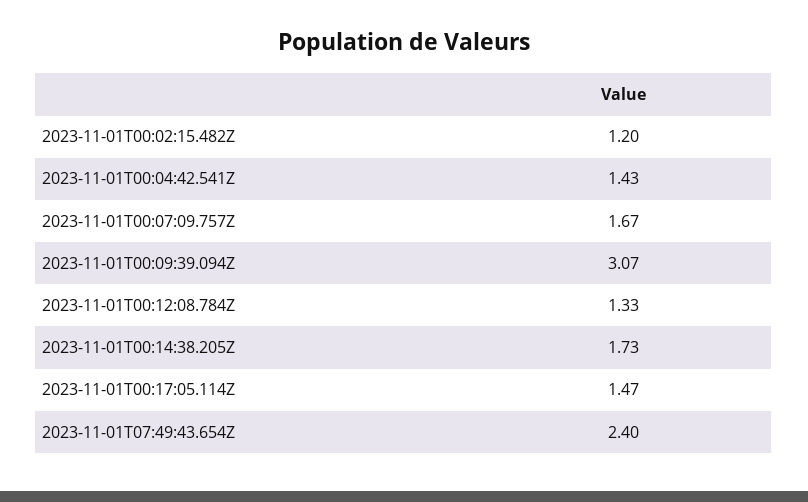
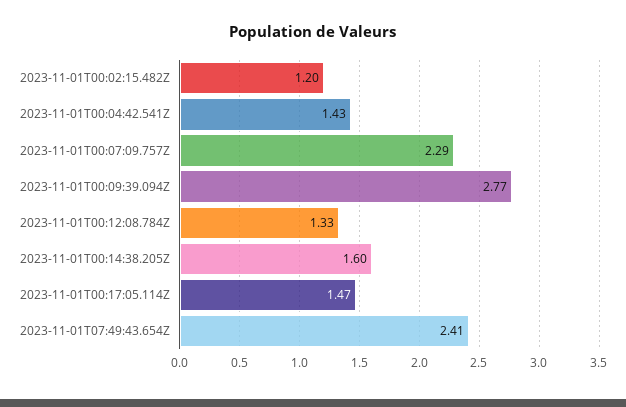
  {
    "2023-11-01T00:02:15.482Z": 1.2,
    "2023-11-01T00:04:42.541Z": 1.43,
-   "2023-11-01T00:07:09.757Z": 1.67,
+   "2023-11-01T00:07:09.757Z": 2.29,
-   "2023-11-01T00:09:39.094Z": 3.07,
+   "2023-11-01T00:09:39.094Z": 2.77,
    "2023-11-01T00:12:08.784Z": 1.33,
-   "2023-11-01T00:14:38.205Z": 1.73,
+   "2023-11-01T00:14:38.205Z": 1.6,
    "2023-11-01T00:17:05.114Z": 1.47,
-   "2023-11-01T07:49:43.654Z": 2.4
+   "2023-11-01T07:49:43.654Z": 2.41
  }

